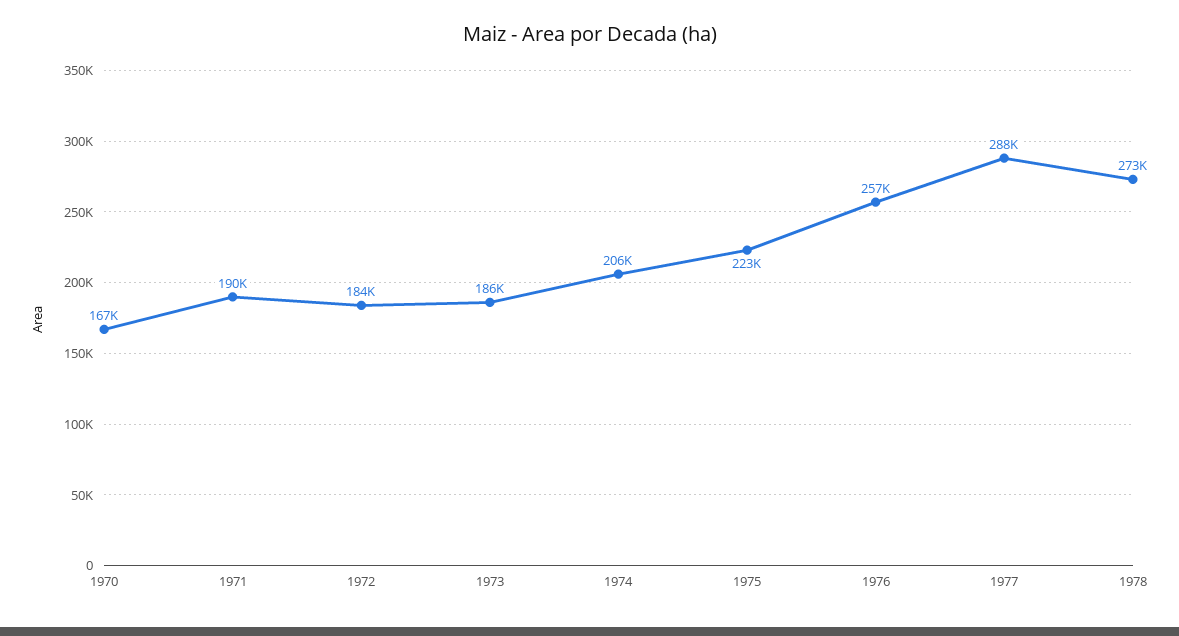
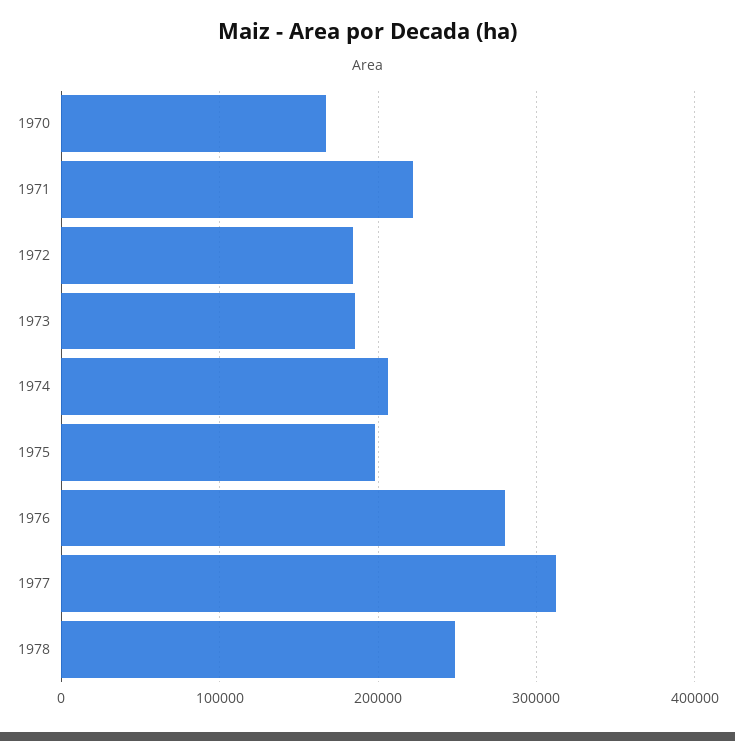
  {
    "1970": 167000,
-   "1971": 190000,
+   "1971": 220000,
    "1972": 184000,
    "1973": 186000,
    "1974": 206000,
-   "1975": 223000,
+   "1975": 200000,
-   "1976": 257000,
+   "1976": 280000,
-   "1977": 288000,
+   "1977": 310000,
-   "1978": 273000
+   "1978": 250000
  }

